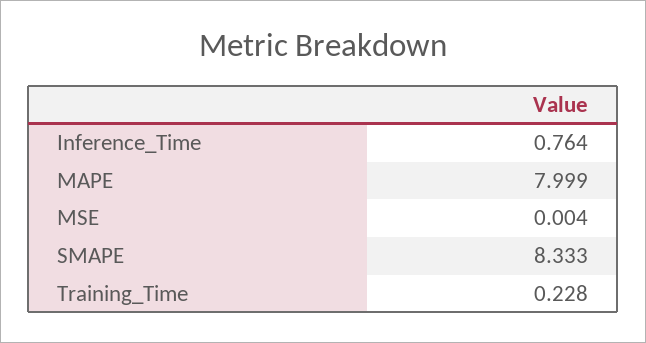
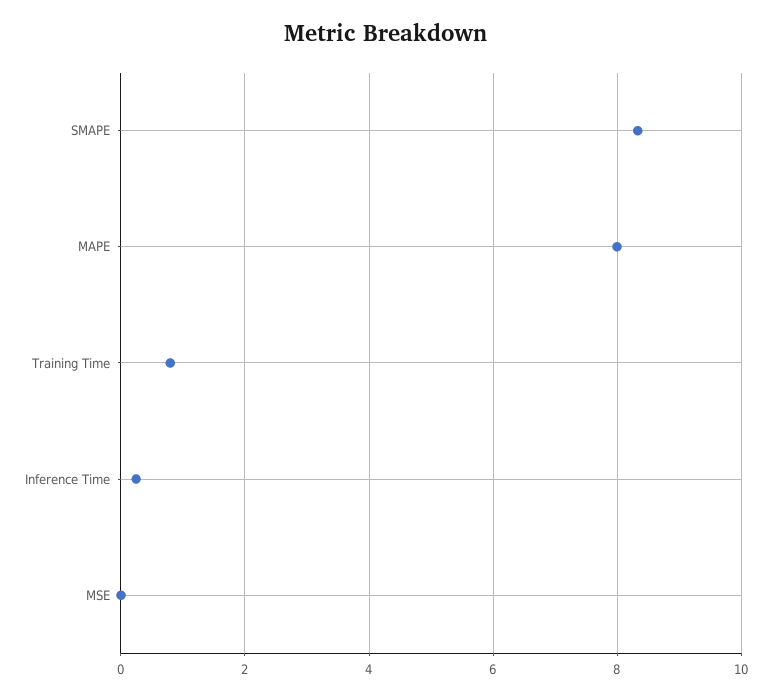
  {
-   "Inference_Time": 0.764,
+   "Inference_Time": 0.2,
    "MAPE": 7.999,
    "MSE": 0.004,
    "SMAPE": 8.333,
-   "Training_Time": 0.228
+   "Training_Time": 0.8
  }

